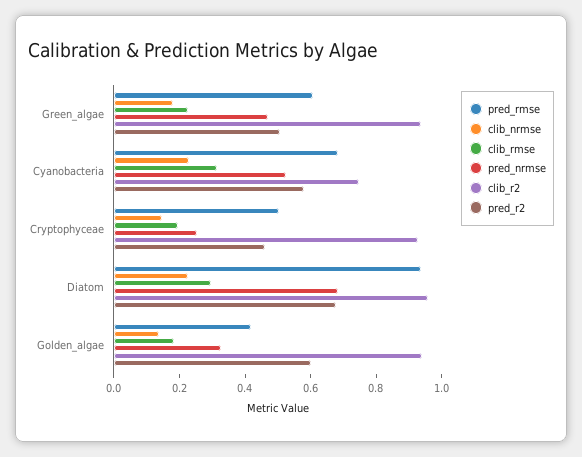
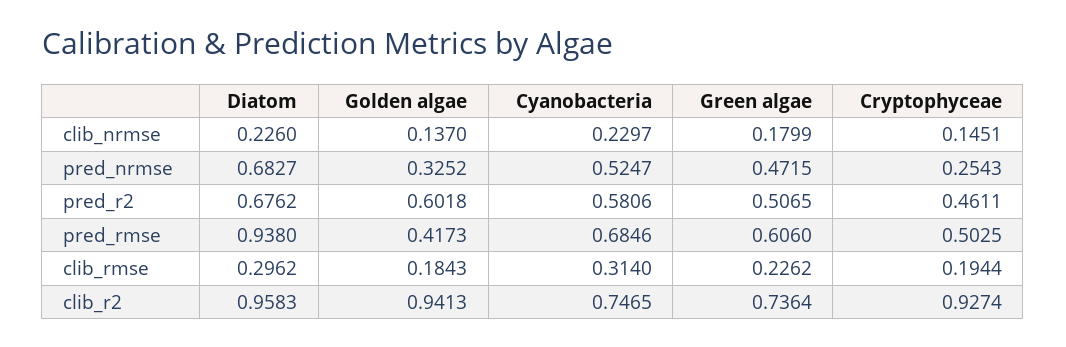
  {
    "pred_rmse": {
      "Green_algae": 0.606,
      "Cyanobacteria": 0.6846,
      "Cryptophyceae": 0.5025,
      "Diatom": 0.938,
      "Golden_algae": 0.4173
    },
    "clib_nrmse": {
      "Green_algae": 0.1799,
      "Cyanobacteria": 0.2297,
      "Cryptophyceae": 0.1451,
      "Diatom": 0.226,
      "Golden_algae": 0.137
    },
    "clib_rmse": {
      "Green_algae": 0.2262,
      "Cyanobacteria": 0.314,
      "Cryptophyceae": 0.1944,
      "Diatom": 0.2962,
      "Golden_algae": 0.1843
    },
    "pred_nrmse": {
      "Green_algae": 0.4715,
      "Cyanobacteria": 0.5247,
      "Cryptophyceae": 0.2543,
      "Diatom": 0.6827,
      "Golden_algae": 0.3252
    },
    "clib_r2": {
-     "Green_algae": 0.95,
+     "Green_algae": 0.7364,
      "Cyanobacteria": 0.7465,
      "Cryptophyceae": 0.9274,
      "Diatom": 0.9583,
      "Golden_algae": 0.9413
    },
    "pred_r2": {
      "Green_algae": 0.5065,
      "Cyanobacteria": 0.5806,
      "Cryptophyceae": 0.4611,
      "Diatom": 0.6762,
      "Golden_algae": 0.6018
    }
  }

